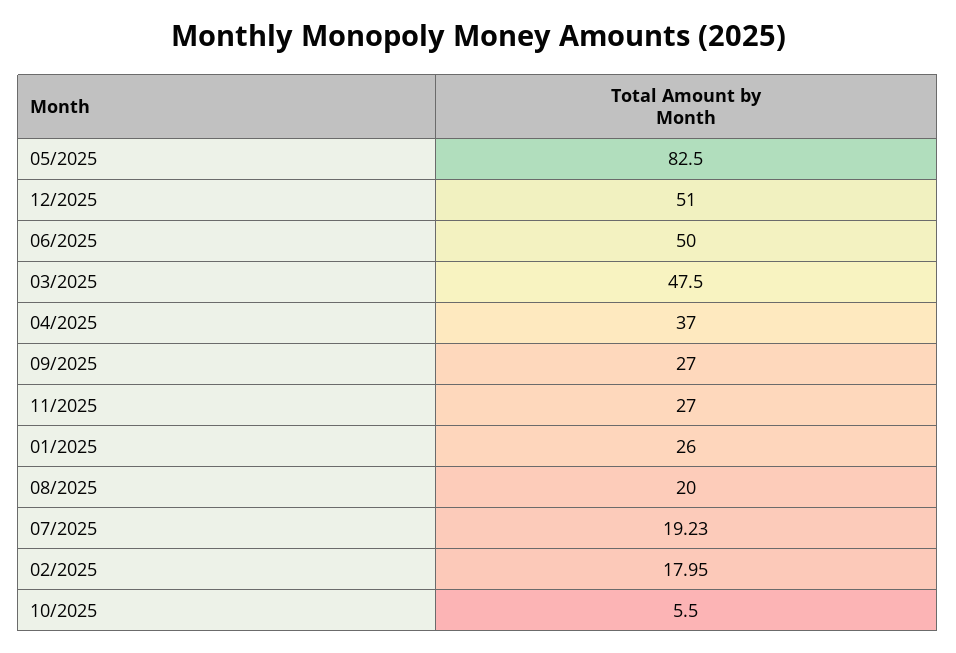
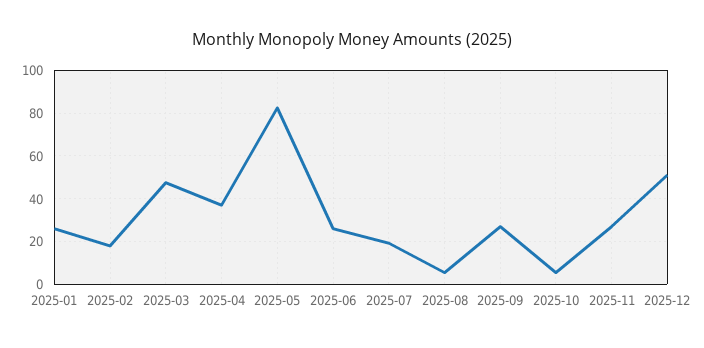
  {
    "05/2025": 82.5,
    "12/2025": 51,
-   "06/2025": 50,
+   "06/2025": 25,
    "03/2025": 47.5,
    "04/2025": 37,
    "09/2025": 27,
    "11/2025": 27,
    "01/2025": 26,
-   "08/2025": 20,
+   "08/2025": 5,
    "07/2025": 19.23,
    "02/2025": 17.95,
    "10/2025": 5.5
  }

